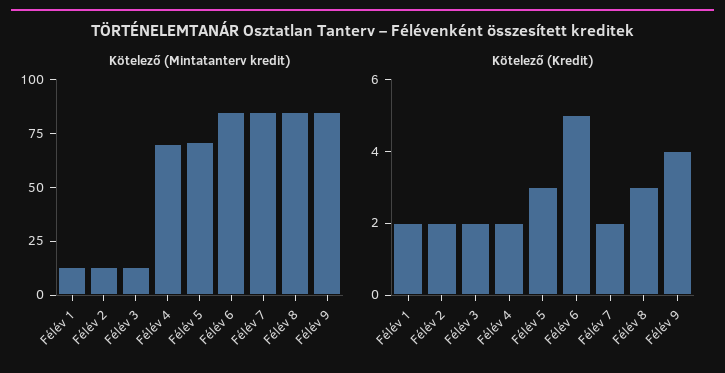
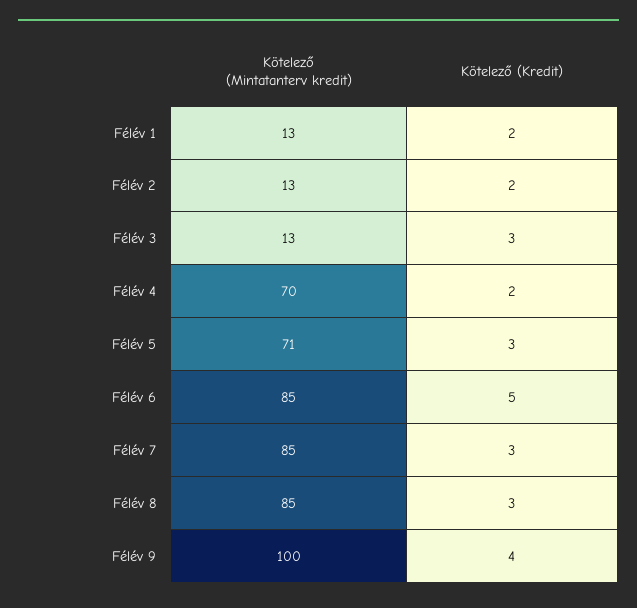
  {
    "Kötelező (Mintatanterv kredit)": {
      "Félév 1": 13,
      "Félév 2": 13,
      "Félév 3": 13,
      "Félév 4": 70,
      "Félév 5": 71,
      "Félév 6": 85,
      "Félév 7": 85,
      "Félév 8": 85,
-     "Félév 9": 85
+     "Félév 9": 100
    },
    "Kötelező (Kredit)": {
      "Félév 1": 2,
      "Félév 2": 2,
-     "Félév 3": 2,
+     "Félév 3": 3,
      "Félév 4": 2,
      "Félév 5": 3,
      "Félév 6": 5,
-     "Félév 7": 2,
+     "Félév 7": 3,
      "Félév 8": 3,
      "Félév 9": 4
    }
  }

